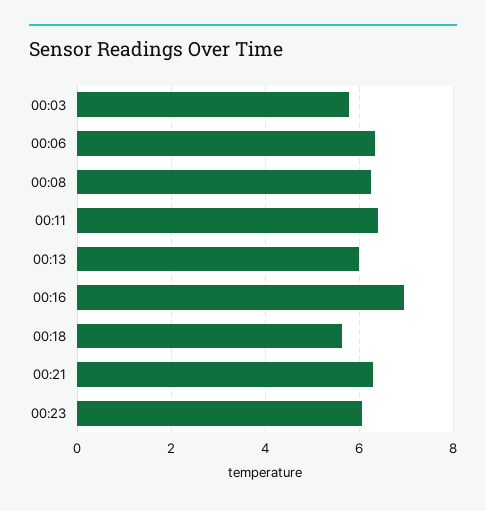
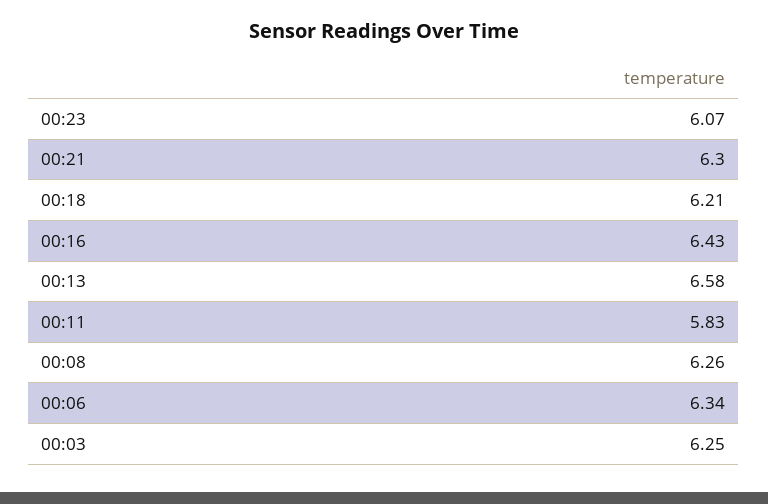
  {
-   "00:03": 5.8,
+   "00:03": 6.25,
    "00:06": 6.34,
    "00:08": 6.26,
-   "00:11": 6.4,
+   "00:11": 5.83,
-   "00:13": 6,
+   "00:13": 6.58,
-   "00:16": 7,
+   "00:16": 6.43,
-   "00:18": 5.6,
+   "00:18": 6.21,
    "00:21": 6.3,
    "00:23": 6.07
  }

